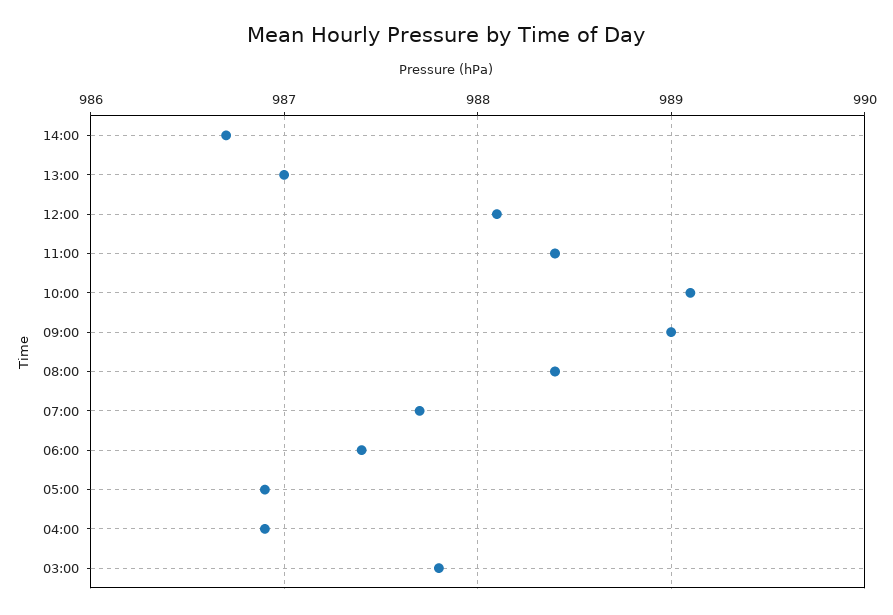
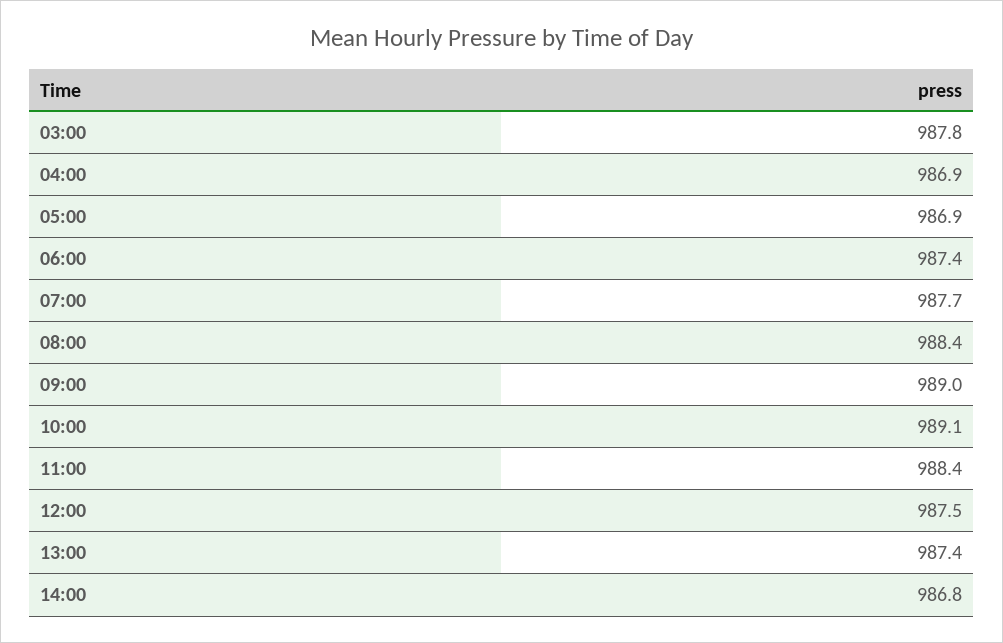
  {
-   "14:00": 986.7,
+   "14:00": 986.8,
-   "13:00": 987,
+   "13:00": 987.4,
-   "12:00": 988.1,
+   "12:00": 987.5,
    "11:00": 988.4,
    "10:00": 989.1,
    "09:00": 989,
    "08:00": 988.4,
    "07:00": 987.7,
    "06:00": 987.4,
    "05:00": 986.9,
    "04:00": 986.9,
    "03:00": 987.8
  }

